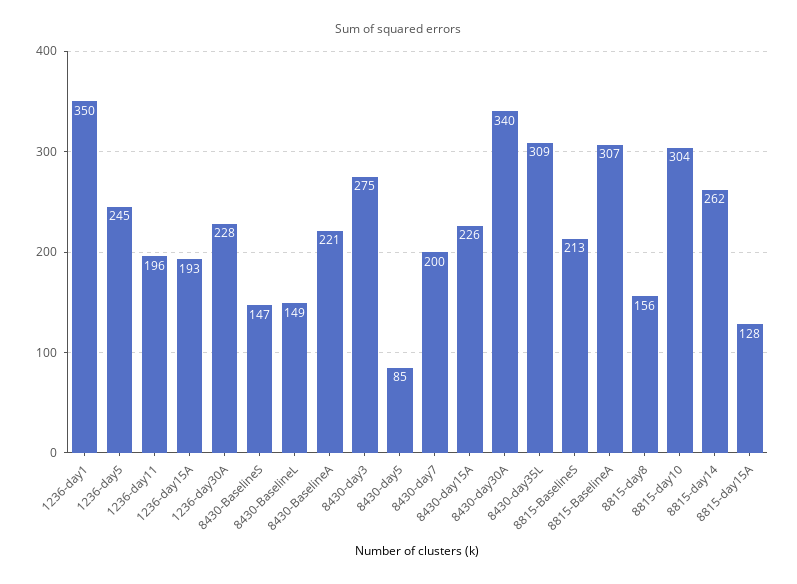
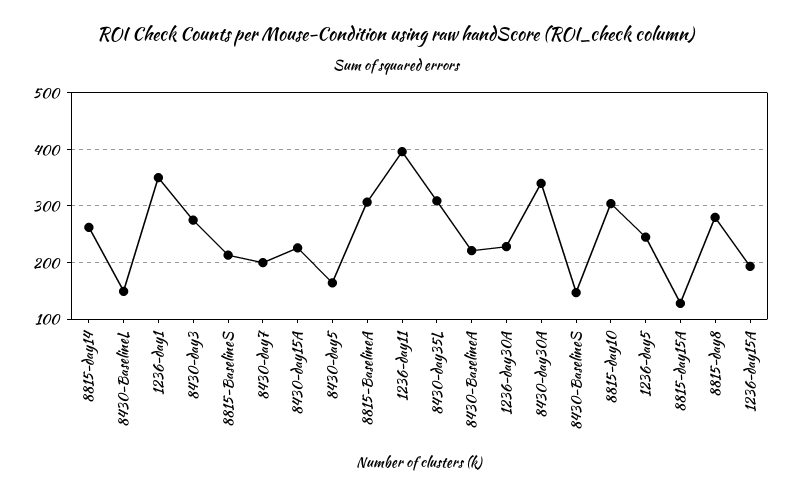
  {
    "1236-day1": 350,
    "1236-day5": 245,
-   "1236-day11": 196,
+   "1236-day11": 400,
    "1236-day15A": 193,
    "1236-day30A": 228,
    "8430-BaselineS": 147,
    "8430-BaselineL": 149,
    "8430-BaselineA": 221,
    "8430-day3": 275,
-   "8430-day5": 85,
+   "8430-day5": 160,
    "8430-day7": 200,
    "8430-day15A": 226,
    "8430-day30A": 340,
    "8430-day35L": 309,
    "8815-BaselineS": 213,
    "8815-BaselineA": 307,
-   "8815-day8": 156,
+   "8815-day8": 280,
    "8815-day10": 304,
    "8815-day14": 262,
    "8815-day15A": 128
  }

